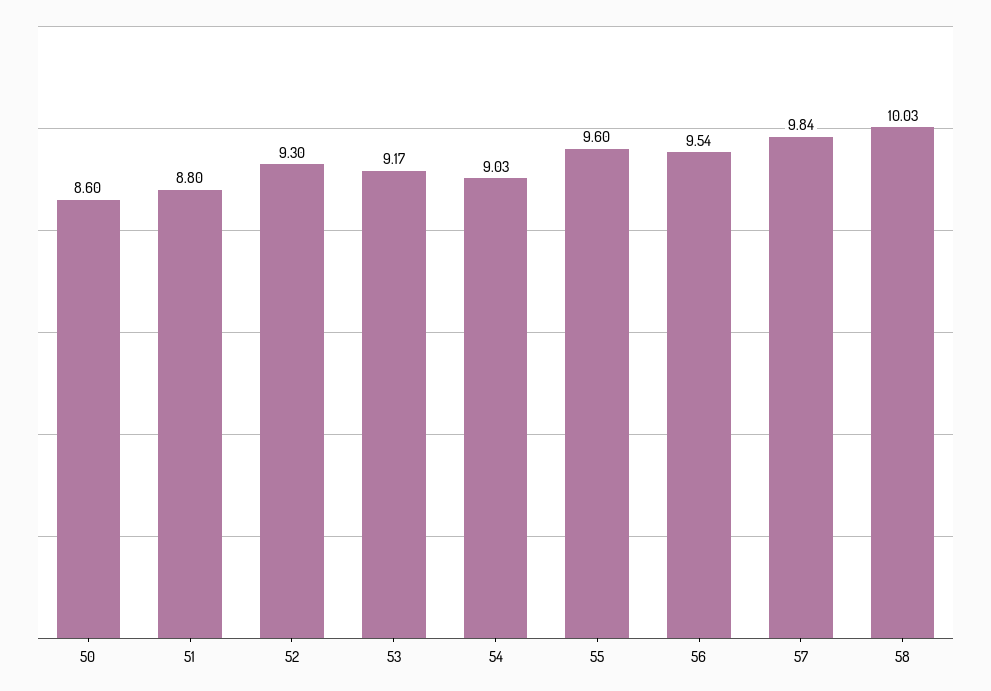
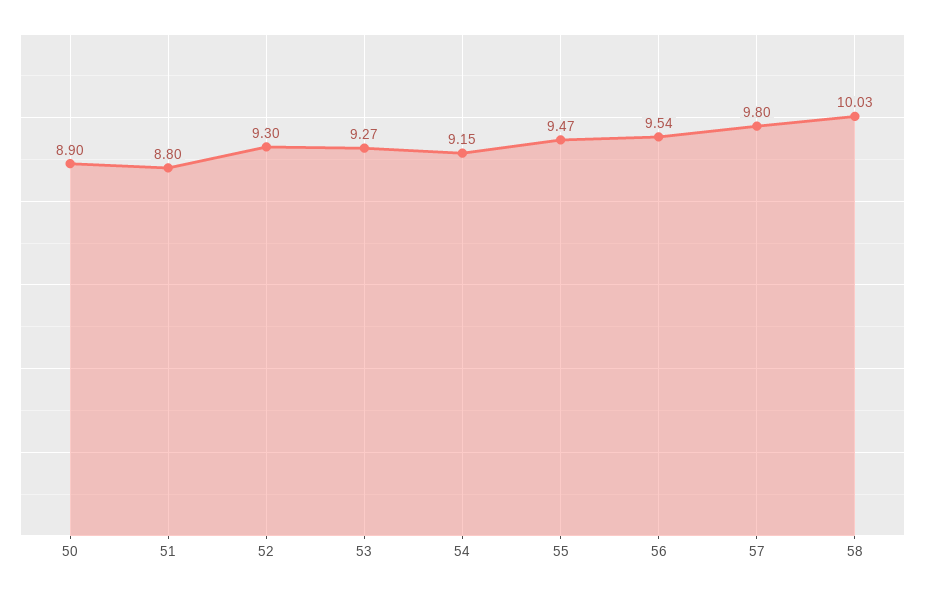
  {
-   "50": 8.6,
+   "50": 8.9,
    "51": 8.8,
    "52": 9.3,
-   "53": 9.17,
+   "53": 9.27,
-   "54": 9.03,
+   "54": 9.15,
-   "55": 9.6,
+   "55": 9.47,
    "56": 9.54,
-   "57": 9.84,
+   "57": 9.8,
    "58": 10.03
  }

